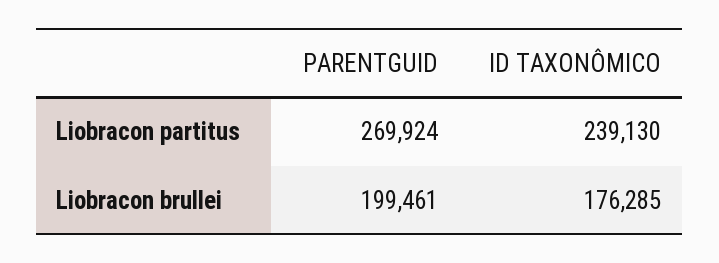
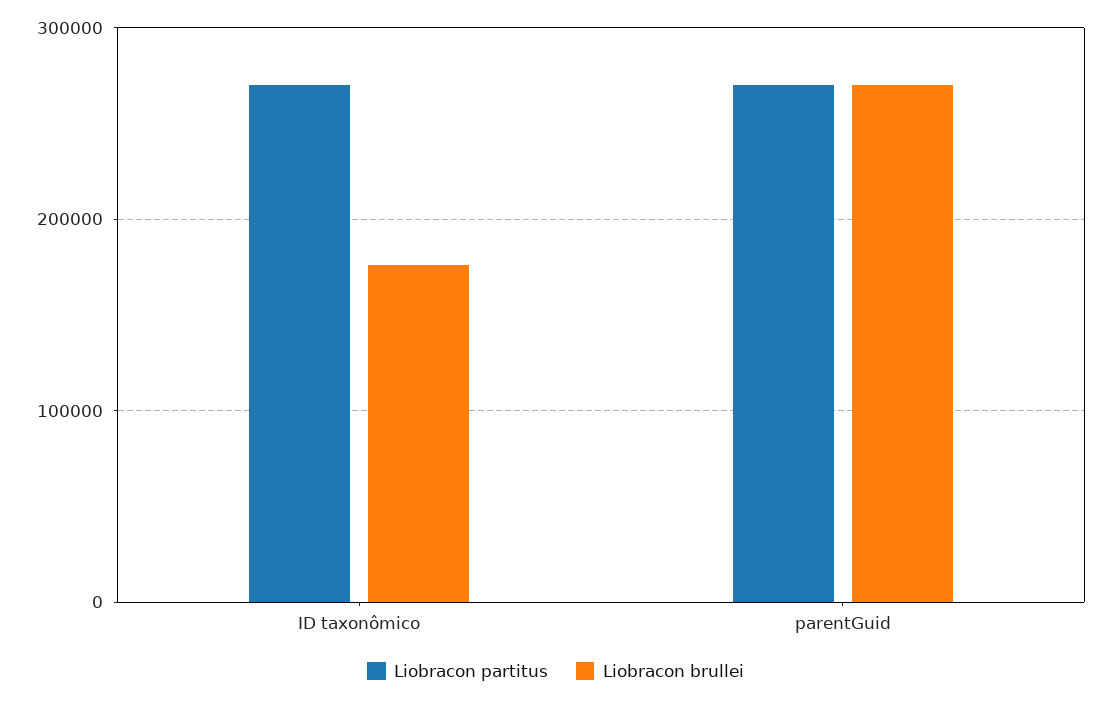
  {
    "Liobracon partitus": {
      "PARENTGUID": 269924,
-     "ID TAXONÔMICO": 239130
+     "ID TAXONÔMICO": 270000
    },
    "Liobracon brullei": {
-     "PARENTGUID": 199461,
+     "PARENTGUID": 270000,
      "ID TAXONÔMICO": 176285
    }
  }

